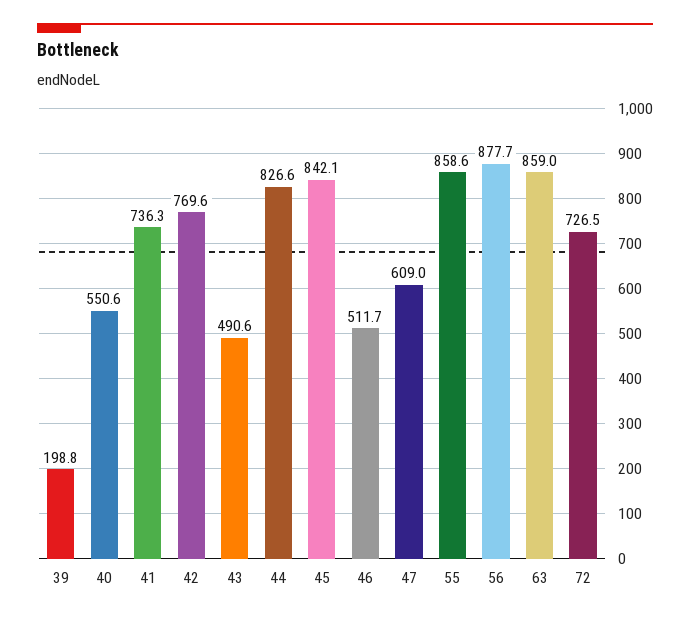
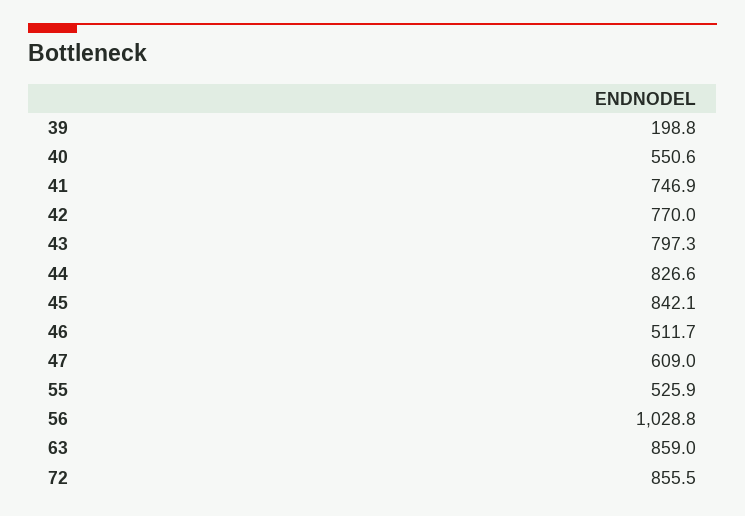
  {
    "39": 198.8,
    "40": 550.6,
-   "41": 736.3,
+   "41": 746.9,
-   "42": 769.6,
+   "42": 770,
-   "43": 490.6,
+   "43": 797.3,
    "44": 826.6,
    "45": 842.1,
    "46": 511.7,
    "47": 609,
-   "55": 858.6,
+   "55": 525.9,
-   "56": 877.7,
+   "56": 1028.8,
    "63": 859,
-   "72": 726.5
+   "72": 855.5
  }

